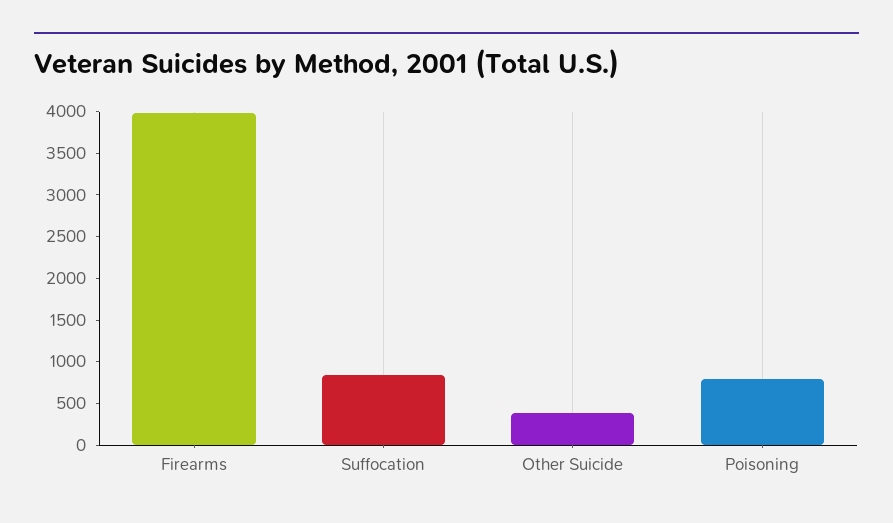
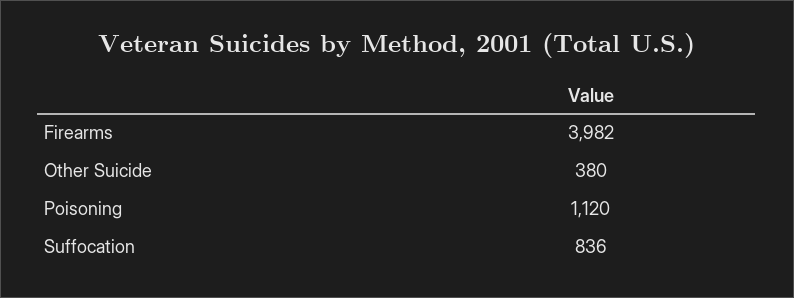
  {
    "Firearms": 3982,
    "Suffocation": 836,
    "Other Suicide": 380,
-   "Poisoning": 800
+   "Poisoning": 1120
  }

